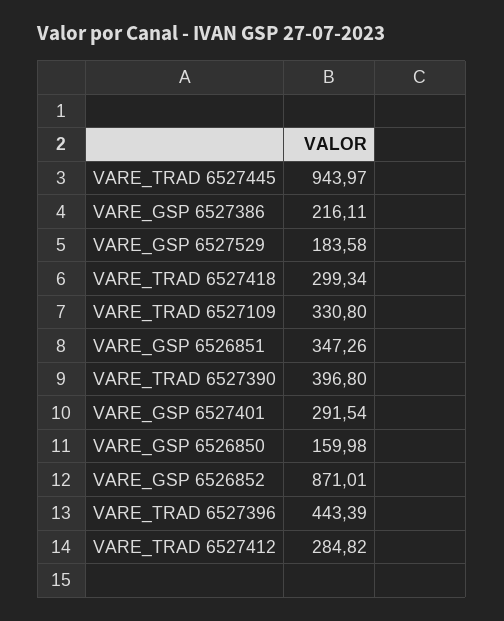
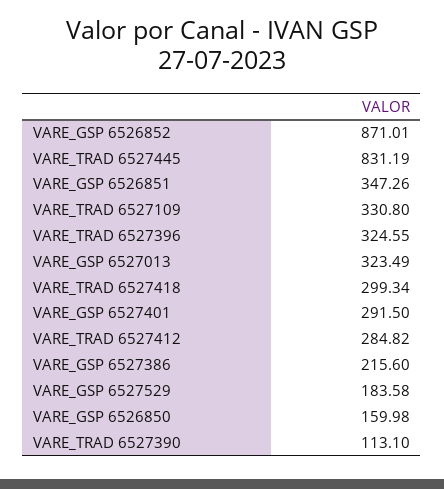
  {
-   "VARE_TRAD 6527445": 943.97,
+   "VARE_TRAD 6527445": 831.19,
-   "VARE_GSP 6527386": 216.11,
+   "VARE_GSP 6527386": 215.6,
    "VARE_GSP 6527529": 183.58,
    "VARE_TRAD 6527418": 299.34,
    "VARE_TRAD 6527109": 330.8,
    "VARE_GSP 6526851": 347.26,
-   "VARE_TRAD 6527390": 396.8,
+   "VARE_TRAD 6527390": 113.1,
-   "VARE_GSP 6527401": 291.54,
+   "VARE_GSP 6527401": 291.5,
    "VARE_GSP 6526850": 159.98,
    "VARE_GSP 6526852": 871.01,
-   "VARE_TRAD 6527396": 443.39,
+   "VARE_TRAD 6527396": 324.55,
-   "VARE_TRAD 6527412": 284.82
+   "VARE_TRAD 6527412": 284.82,
+   "VARE_GSP 6527013": 323.49
  }

